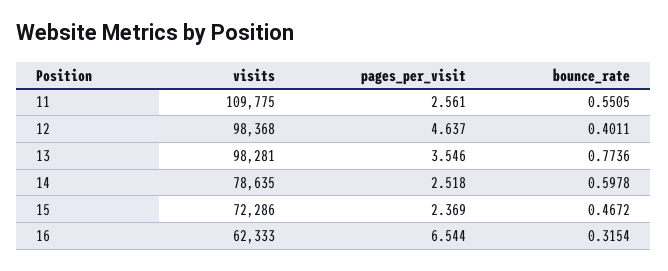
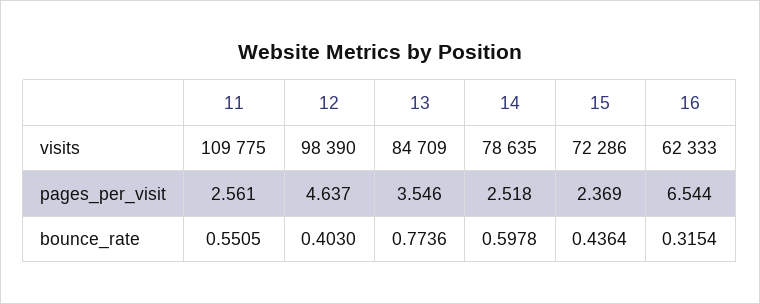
  {
    "visits": {
      "11": 109775,
-     "12": 98368,
+     "12": 98390,
-     "13": 98281,
+     "13": 84709,
      "14": 78635,
      "15": 72286,
      "16": 62333
    },
    "pages_per_visit": {
      "11": 2.561,
      "12": 4.637,
      "13": 3.546,
      "14": 2.518,
      "15": 2.369,
      "16": 6.544
    },
    "bounce_rate": {
      "11": 0.5505,
-     "12": 0.4011,
+     "12": 0.403,
      "13": 0.7736,
      "14": 0.5978,
-     "15": 0.4672,
+     "15": 0.4364,
      "16": 0.3154
    }
  }

